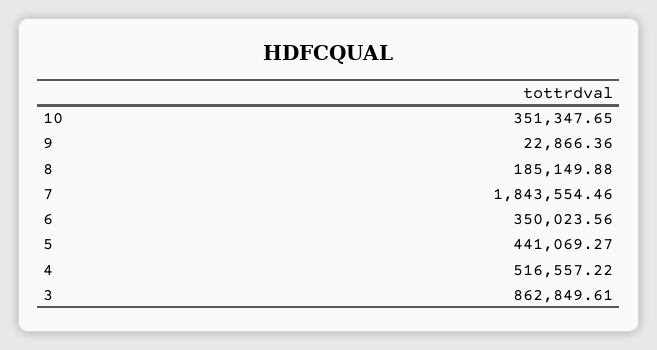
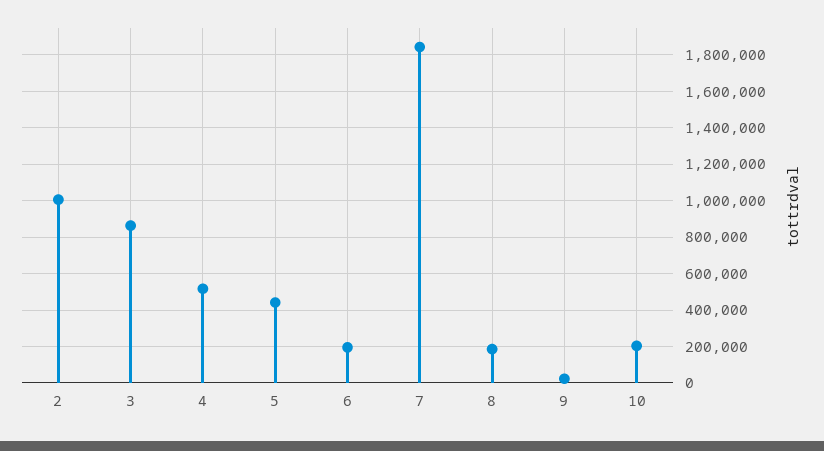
  {
-   "10": 351347.65,
+   "10": 200000,
    "9": 22866.36,
    "8": 185149.88,
    "7": 1843554.46,
-   "6": 350023.56,
+   "6": 200000,
    "5": 441069.27,
    "4": 516557.22,
-   "3": 862849.61
+   "3": 862849.61,
+   "2": 1000000
  }

